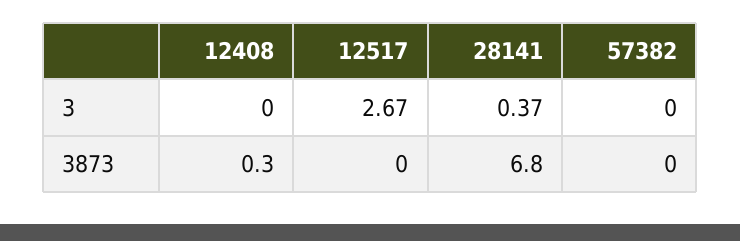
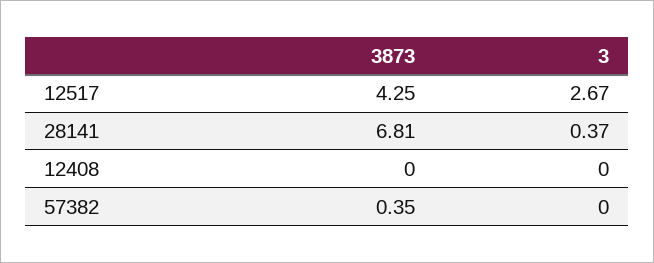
  {
    "12408": {
      "3": 0,
-     "3873": 0.3
+     "3873": 0
    },
    "12517": {
      "3": 2.67,
-     "3873": 0
+     "3873": 4.25
    },
    "28141": {
      "3": 0.37,
      "3873": 6.81
    },
    "57382": {
      "3": 0,
-     "3873": 0
+     "3873": 0.35
    }
  }

